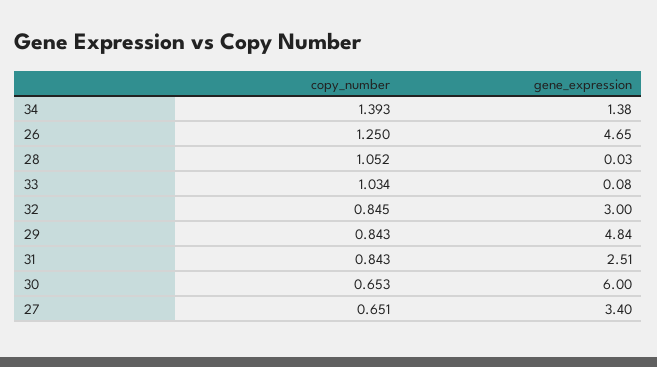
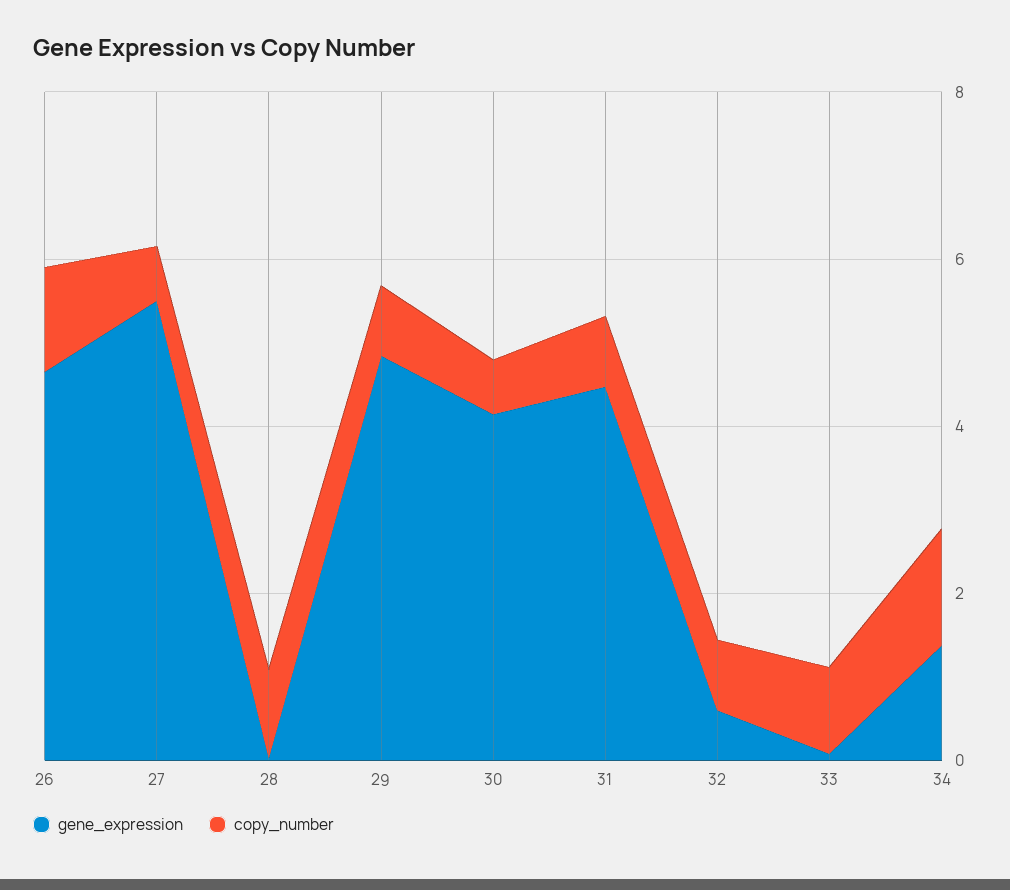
  {
    "copy_number": {
      "34": 1.393,
      "26": 1.25,
      "28": 1.052,
      "33": 1.034,
      "32": 0.845,
      "29": 0.843,
      "31": 0.843,
      "30": 0.653,
      "27": 0.651
    },
    "gene_expression": {
      "34": 1.38,
      "26": 4.65,
      "28": 0.03,
      "33": 0.08,
-     "32": 3,
+     "32": 0.5,
      "29": 4.84,
-     "31": 2.51,
+     "31": 4.5,
-     "30": 6,
+     "30": 4,
-     "27": 3.4
+     "27": 5.5
    }
  }

